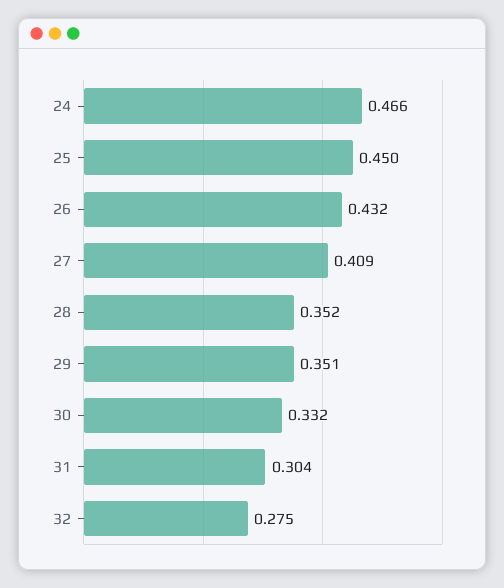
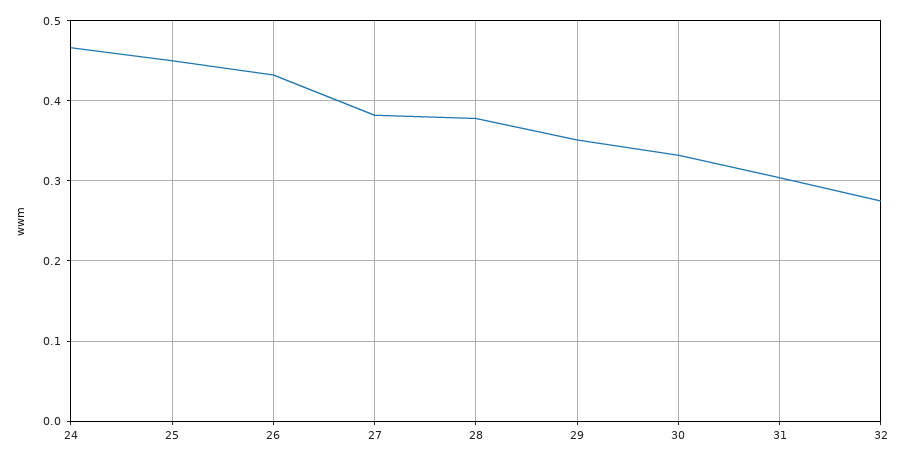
  {
    "24": 0.466,
    "25": 0.45,
    "26": 0.432,
-   "27": 0.409,
+   "27": 0.38,
-   "28": 0.352,
+   "28": 0.38,
    "29": 0.351,
    "30": 0.332,
    "31": 0.304,
    "32": 0.275
  }

